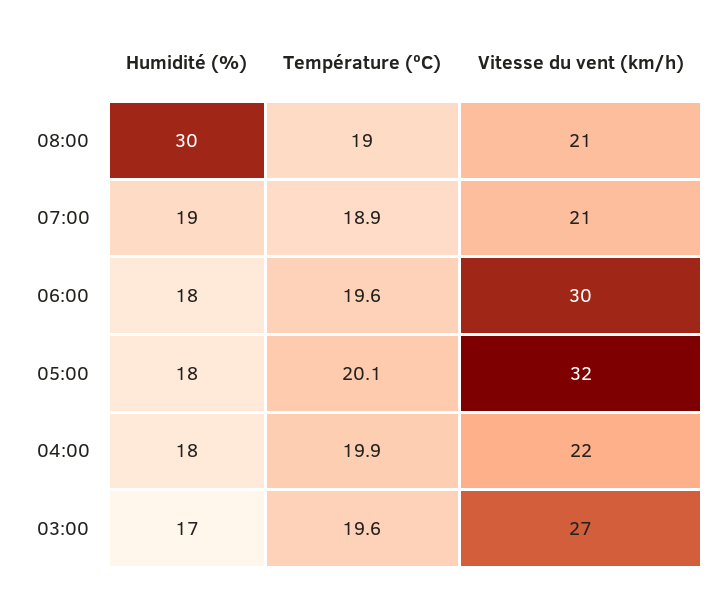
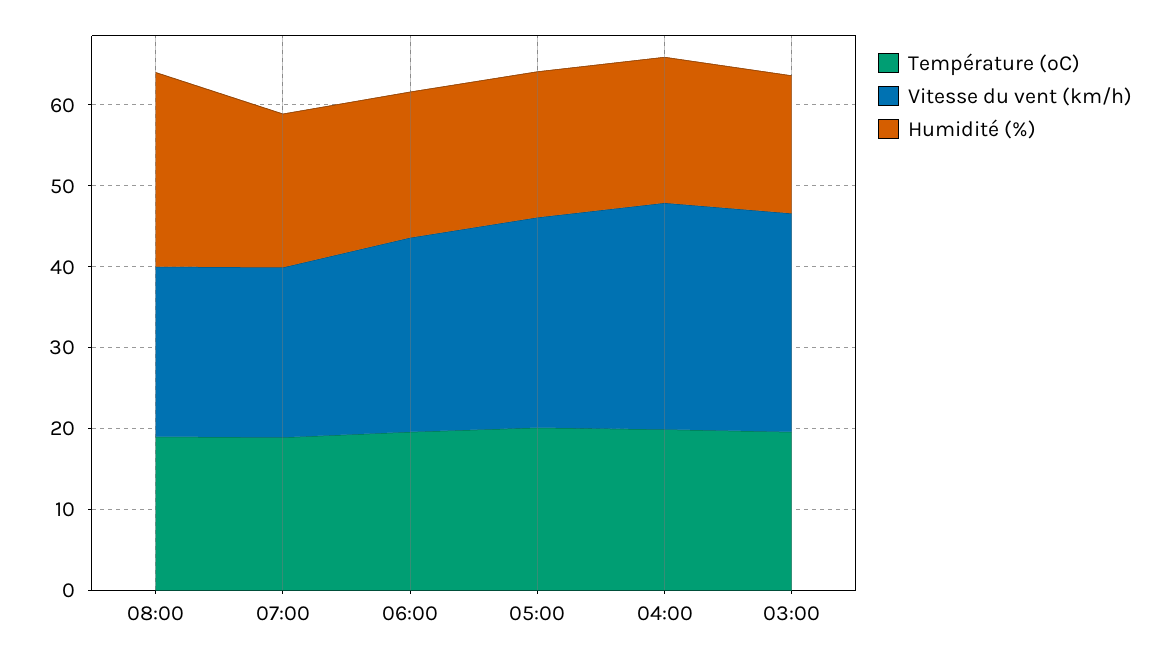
  {
    "Humidité (%)": {
-     "08:00": 30,
+     "08:00": 24,
      "07:00": 19,
      "06:00": 18,
      "05:00": 18,
      "04:00": 18,
      "03:00": 17
    },
    "Température (ºC)": {
      "08:00": 19,
      "07:00": 18.9,
      "06:00": 19.6,
      "05:00": 20.1,
      "04:00": 19.9,
      "03:00": 19.6
    },
    "Vitesse du vent (km/h)": {
      "08:00": 21,
      "07:00": 21,
-     "06:00": 30,
+     "06:00": 24,
-     "05:00": 32,
+     "05:00": 26,
-     "04:00": 22,
+     "04:00": 28,
      "03:00": 27
    }
  }

